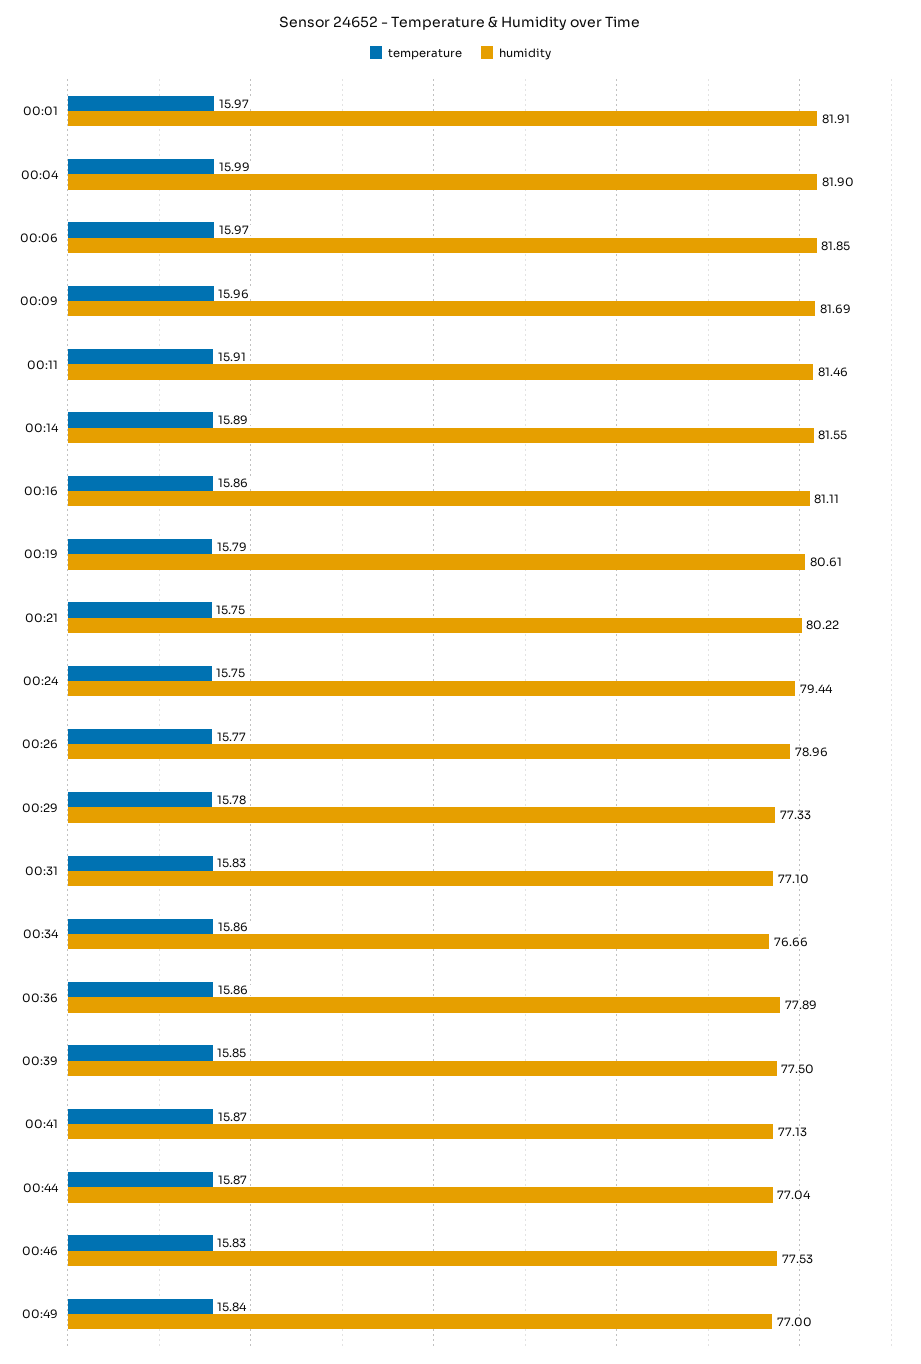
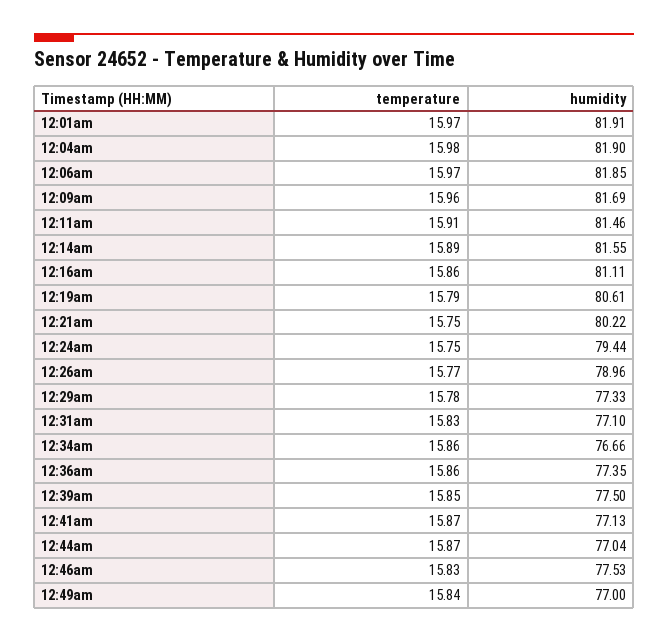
  {
    "temperature": {
      "00:01": 15.97,
-     "00:04": 15.99,
+     "00:04": 15.98,
      "00:06": 15.97,
      "00:09": 15.96,
      "00:11": 15.91,
      "00:14": 15.89,
      "00:16": 15.86,
      "00:19": 15.79,
      "00:21": 15.75,
      "00:24": 15.75,
      "00:26": 15.77,
      "00:29": 15.78,
      "00:31": 15.83,
      "00:34": 15.86,
      "00:36": 15.86,
      "00:39": 15.85,
      "00:41": 15.87,
      "00:44": 15.87,
      "00:46": 15.83,
      "00:49": 15.84
    },
    "humidity": {
      "00:01": 81.91,
      "00:04": 81.9,
      "00:06": 81.85,
      "00:09": 81.69,
      "00:11": 81.46,
      "00:14": 81.55,
      "00:16": 81.11,
      "00:19": 80.61,
      "00:21": 80.22,
      "00:24": 79.44,
      "00:26": 78.96,
      "00:29": 77.33,
      "00:31": 77.1,
      "00:34": 76.66,
-     "00:36": 77.89,
+     "00:36": 77.35,
      "00:39": 77.5,
      "00:41": 77.13,
      "00:44": 77.04,
      "00:46": 77.53,
      "00:49": 77
    }
  }

